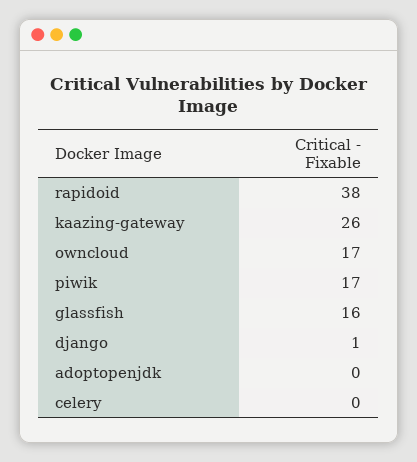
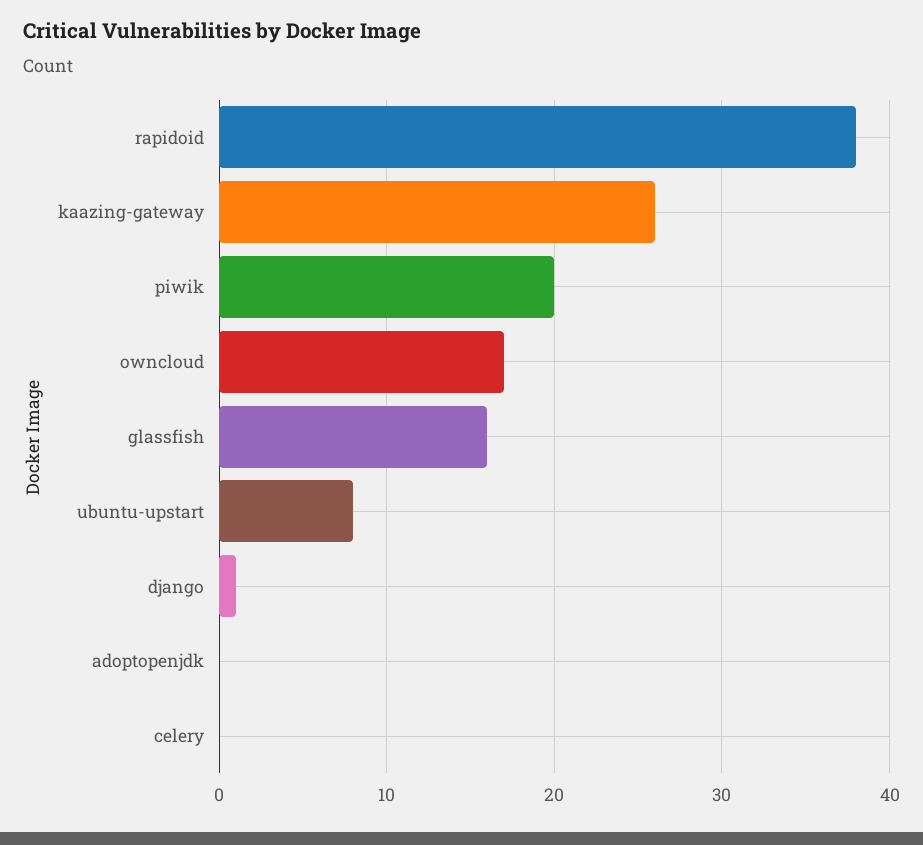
  {
    "rapidoid": 38,
    "kaazing-gateway": 26,
    "owncloud": 17,
-   "piwik": 17,
+   "piwik": 20,
    "glassfish": 16,
    "django": 1,
    "adoptopenjdk": 0,
-   "celery": 0
+   "celery": 0,
+   "ubuntu-upstart": 8
  }

